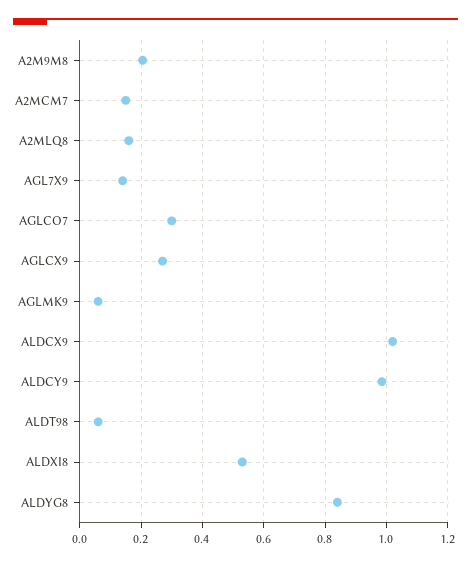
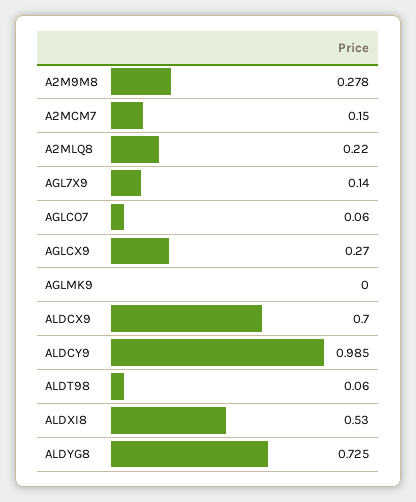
  {
-   "A2M9M8": 0.2,
+   "A2M9M8": 0.278,
    "A2MCM7": 0.15,
-   "A2MLQ8": 0.16,
+   "A2MLQ8": 0.22,
    "AGL7X9": 0.14,
-   "AGLCO7": 0.3,
+   "AGLCO7": 0.06,
    "AGLCX9": 0.27,
-   "AGLMK9": 0.06,
+   "AGLMK9": 0,
-   "ALDCX9": 1.02,
+   "ALDCX9": 0.7,
    "ALDCY9": 0.985,
    "ALDT98": 0.06,
    "ALDXI8": 0.53,
-   "ALDYG8": 0.84
+   "ALDYG8": 0.725
  }

